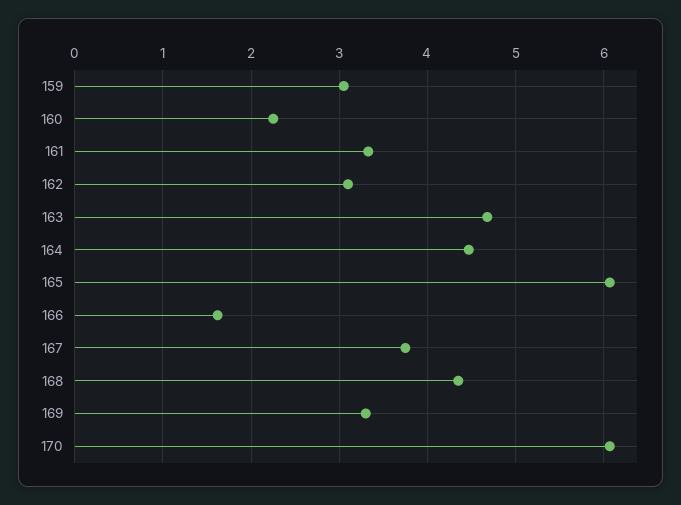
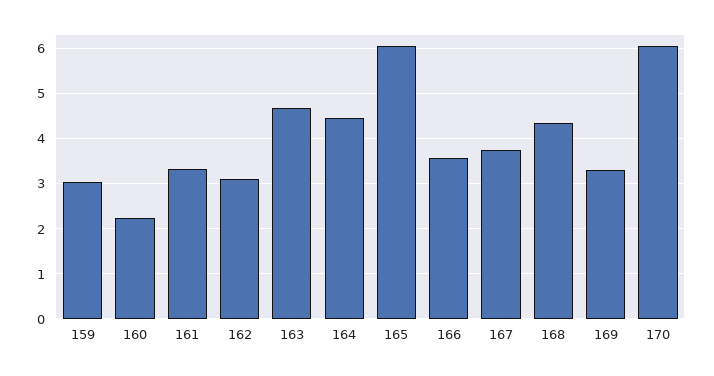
  {
    "159": 3.1,
    "160": 2.3,
    "161": 3.3,
    "162": 3.1,
    "163": 4.7,
    "164": 4.5,
    "165": 6.1,
-   "166": 1.6,
+   "166": 3.6,
    "167": 3.8,
    "168": 4.4,
    "169": 3.3,
    "170": 6.1
  }

